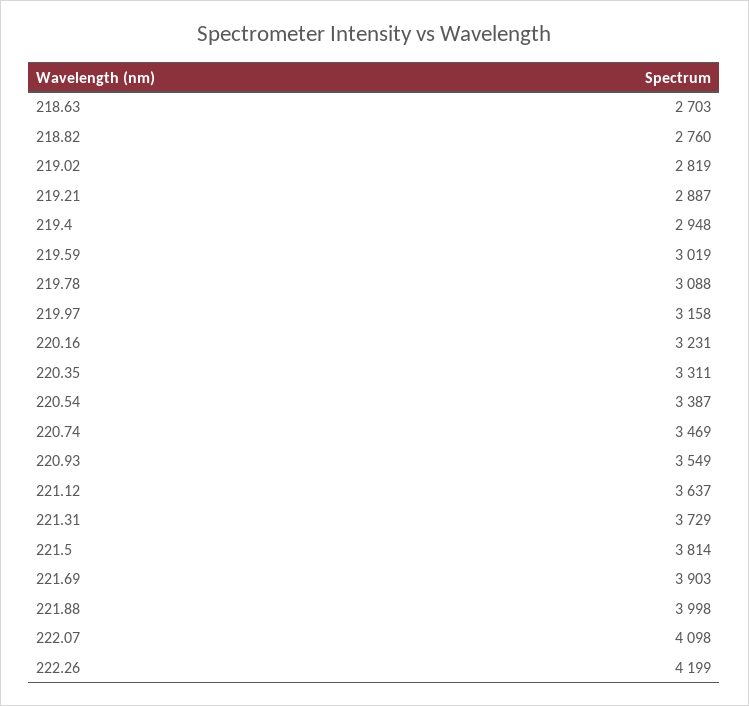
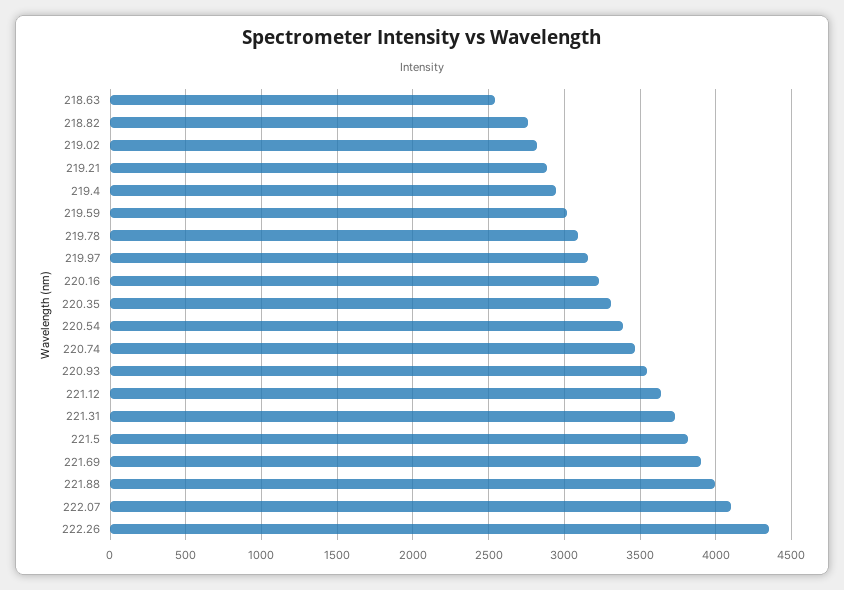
  {
-   "218.63": 2703,
+   "218.63": 2550,
    "218.82": 2760,
    "219.02": 2819,
    "219.21": 2887,
    "219.4": 2948,
    "219.59": 3019,
    "219.78": 3088,
    "219.97": 3158,
    "220.16": 3231,
    "220.35": 3311,
    "220.54": 3387,
    "220.74": 3469,
    "220.93": 3549,
    "221.12": 3637,
    "221.31": 3729,
    "221.5": 3814,
    "221.69": 3903,
    "221.88": 3998,
    "222.07": 4098,
-   "222.26": 4199
+   "222.26": 4350
  }

